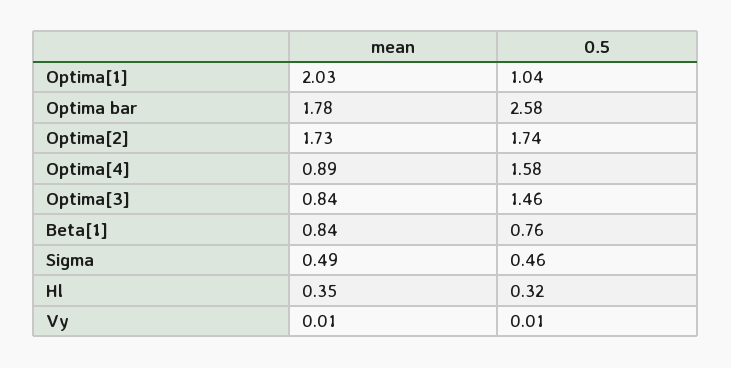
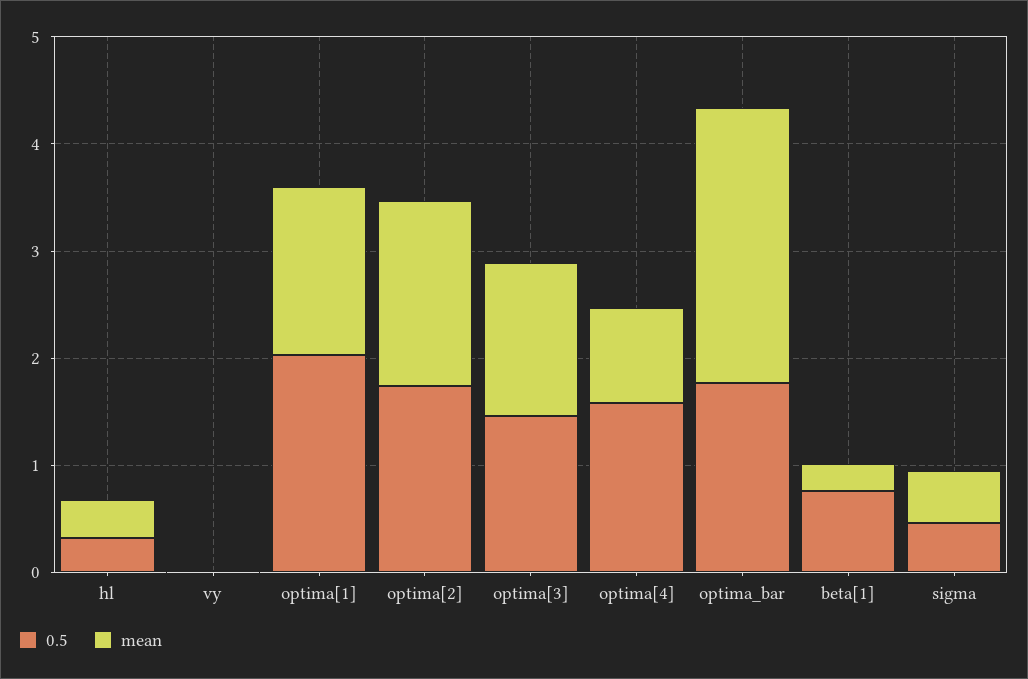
  {
    "mean": {
-     "Optima[1]": 2.03,
+     "Optima[1]": 1.6,
-     "Optima bar": 1.78,
+     "Optima bar": 2.6,
      "Optima[2]": 1.73,
      "Optima[4]": 0.89,
-     "Optima[3]": 0.84,
+     "Optima[3]": 1.4,
-     "Beta[1]": 0.84,
+     "Beta[1]": 0.2,
      "Sigma": 0.49,
      "Hl": 0.35,
      "Vy": 0.01
    },
    "0.5": {
-     "Optima[1]": 1.04,
+     "Optima[1]": 2,
-     "Optima bar": 2.58,
+     "Optima bar": 1.8,
      "Optima[2]": 1.74,
      "Optima[4]": 1.58,
      "Optima[3]": 1.46,
      "Beta[1]": 0.76,
      "Sigma": 0.46,
      "Hl": 0.32,
      "Vy": 0.01
    }
  }

